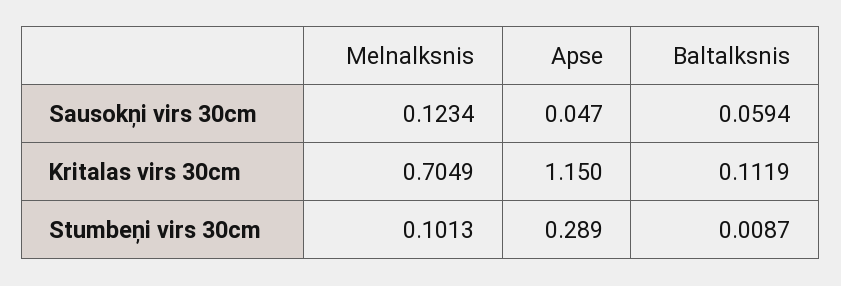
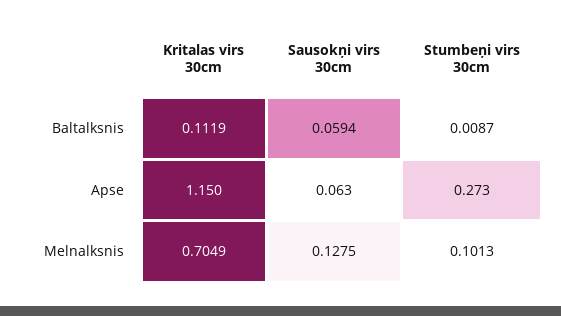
  {
    "Melnalksnis": {
-     "Sausokņi virs 30cm": 0.1234,
+     "Sausokņi virs 30cm": 0.1275,
      "Kritalas virs 30cm": 0.7049,
      "Stumbeņi virs 30cm": 0.1013
    },
    "Apse": {
-     "Sausokņi virs 30cm": 0.047,
+     "Sausokņi virs 30cm": 0.063,
      "Kritalas virs 30cm": 1.15,
-     "Stumbeņi virs 30cm": 0.289
+     "Stumbeņi virs 30cm": 0.273
    },
    "Baltalksnis": {
      "Sausokņi virs 30cm": 0.0594,
      "Kritalas virs 30cm": 0.1119,
      "Stumbeņi virs 30cm": 0.0087
    }
  }

